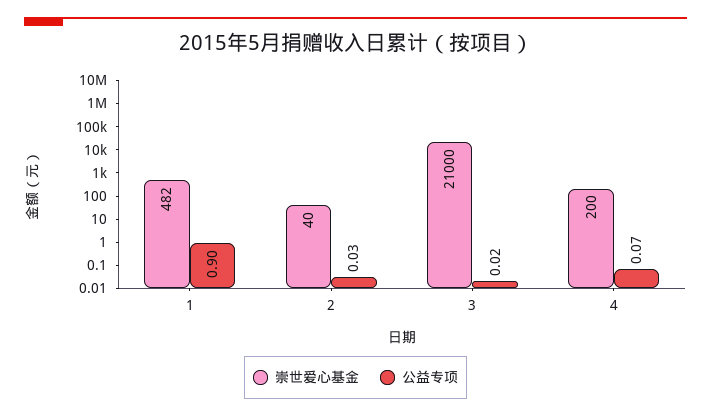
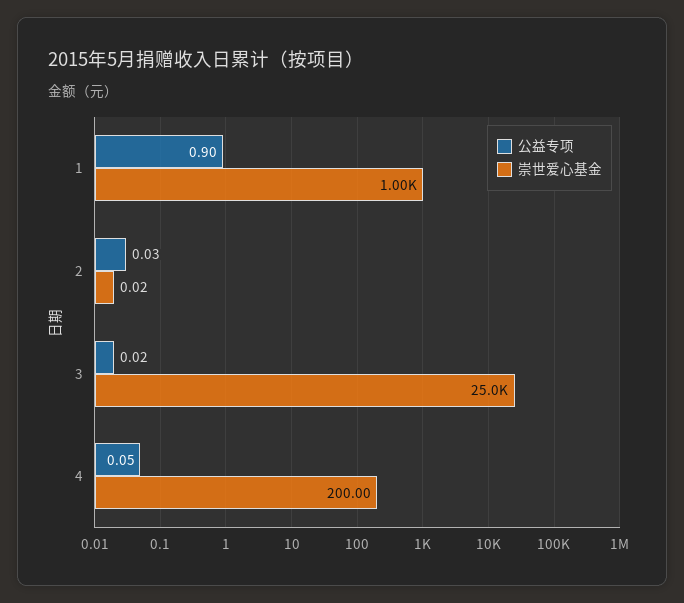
  {
    "崇世爱心基金": {
-     "1": 482,
+     "1": 1000,
-     "2": 40,
+     "2": 0.02,
-     "3": 21000,
+     "3": 25000,
      "4": 200
    },
    "公益专项": {
      "1": 0.9,
      "2": 0.03,
      "3": 0.02,
-     "4": 0.07
+     "4": 0.05
    }
  }

